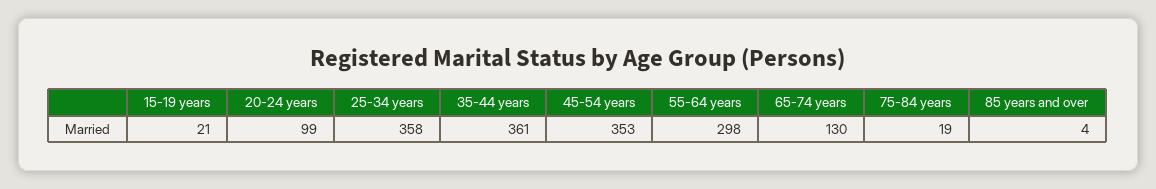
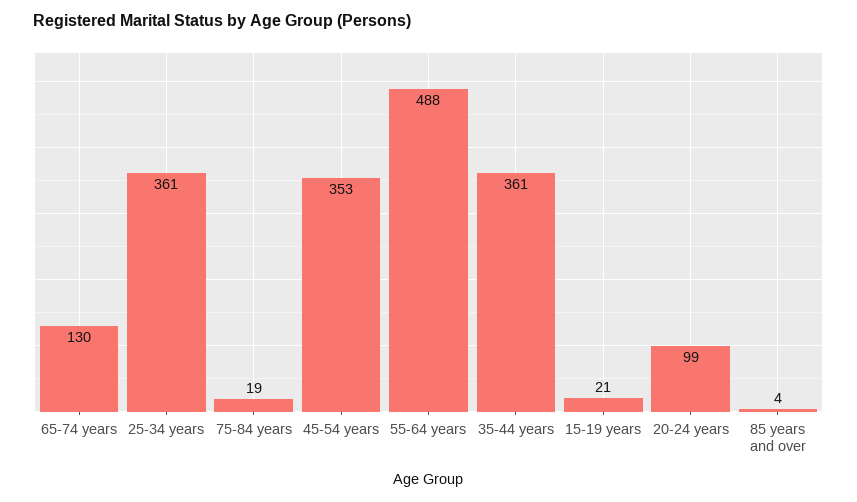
  {
    "15-19 years": 21,
    "20-24 years": 99,
-   "25-34 years": 358,
+   "25-34 years": 361,
    "35-44 years": 361,
    "45-54 years": 353,
-   "55-64 years": 298,
+   "55-64 years": 488,
    "65-74 years": 130,
    "75-84 years": 19,
    "85 years and over": 4
  }

